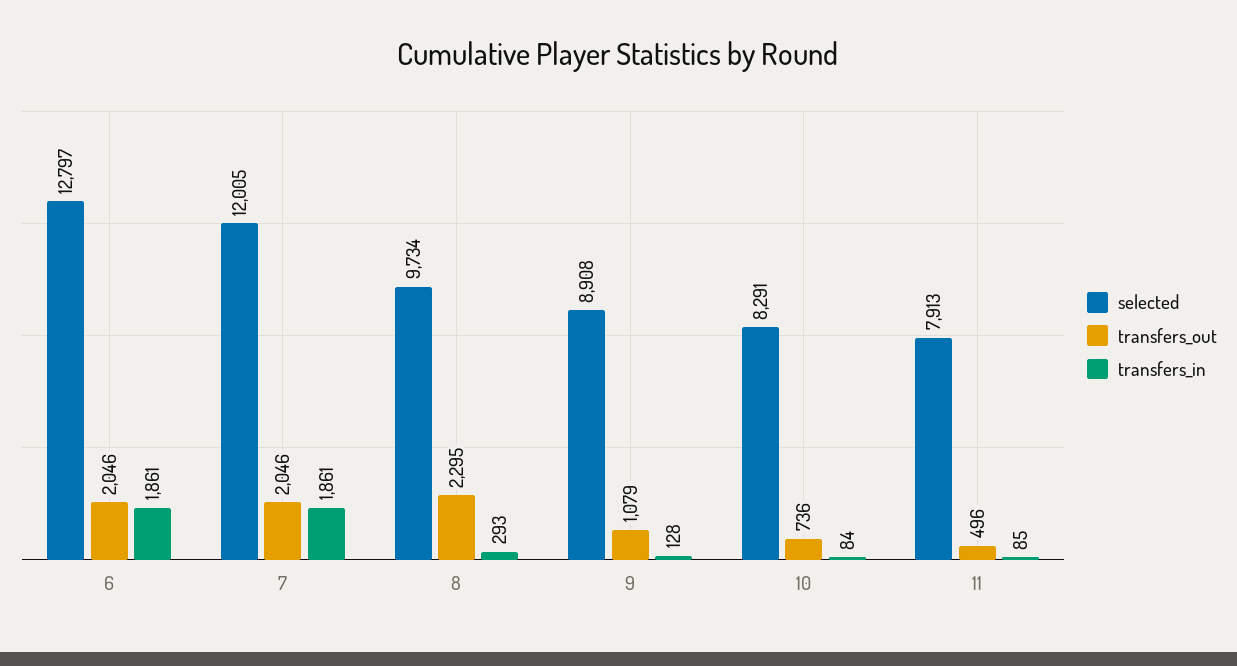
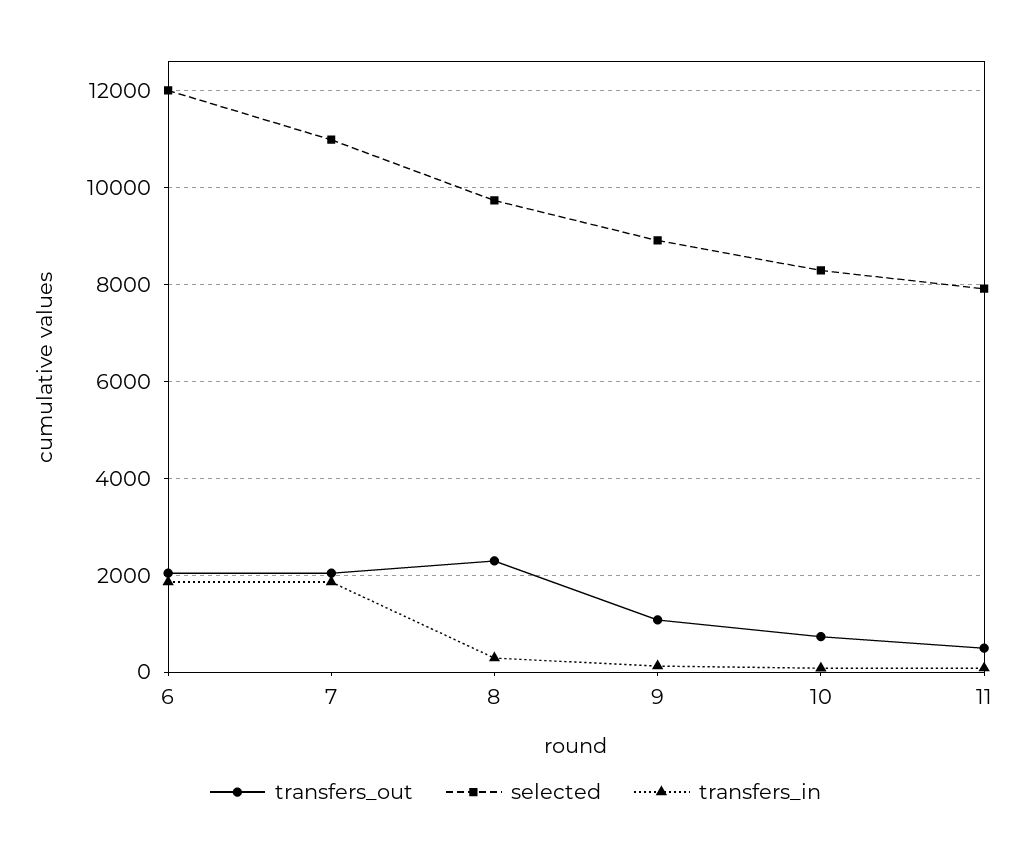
  {
    "selected": {
-     "6": 12797,
+     "6": 12000,
-     "7": 12005,
+     "7": 11000,
      "8": 9734,
      "9": 8908,
      "10": 8291,
      "11": 7913
    },
    "transfers_out": {
      "6": 2046,
      "7": 2046,
      "8": 2295,
      "9": 1079,
      "10": 736,
      "11": 496
    },
    "transfers_in": {
      "6": 1861,
      "7": 1861,
      "8": 293,
      "9": 128,
      "10": 84,
      "11": 85
    }
  }

